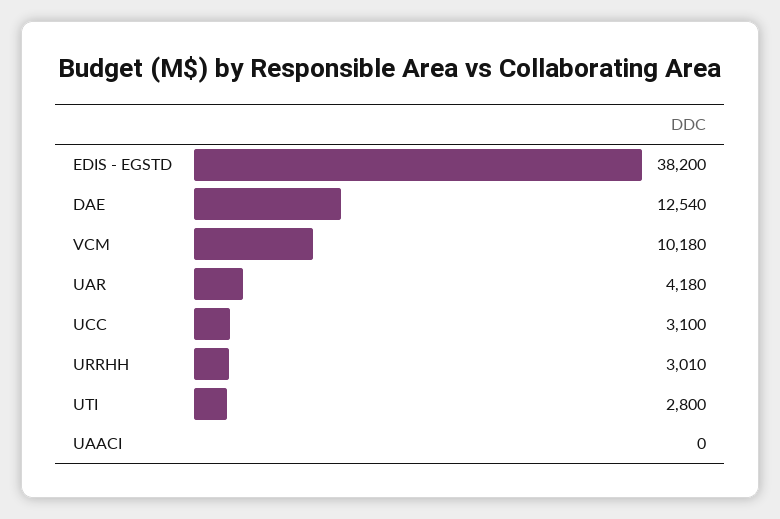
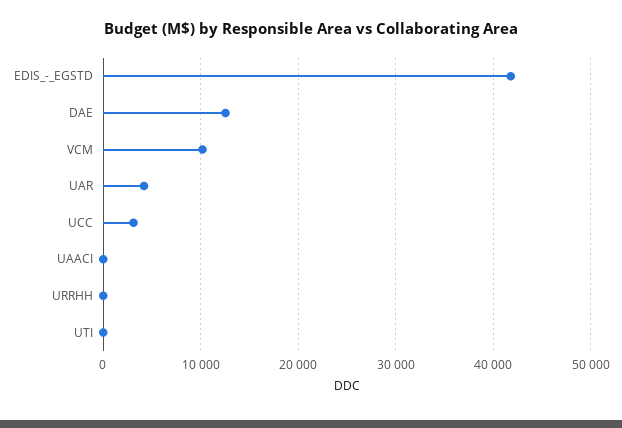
  {
-   "EDIS - EGSTD": 38200,
+   "EDIS - EGSTD": 42000,
    "DAE": 12540,
    "VCM": 10180,
    "UAR": 4180,
    "UCC": 3100,
-   "URRHH": 3010,
+   "URRHH": 0,
-   "UTI": 2800,
+   "UTI": 0,
    "UAACI": 0
  }

